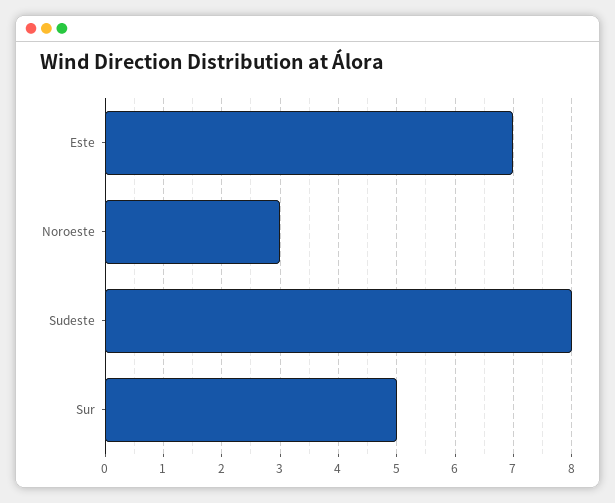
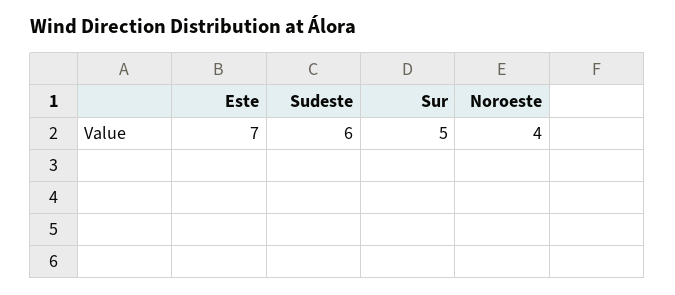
  {
    "Este": 7,
-   "Noroeste": 3,
+   "Noroeste": 4,
-   "Sudeste": 8,
+   "Sudeste": 6,
    "Sur": 5
  }

